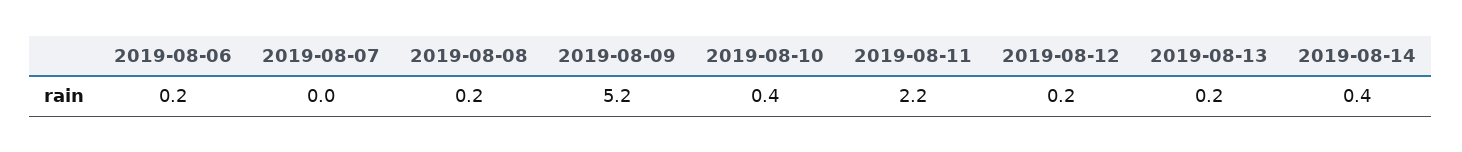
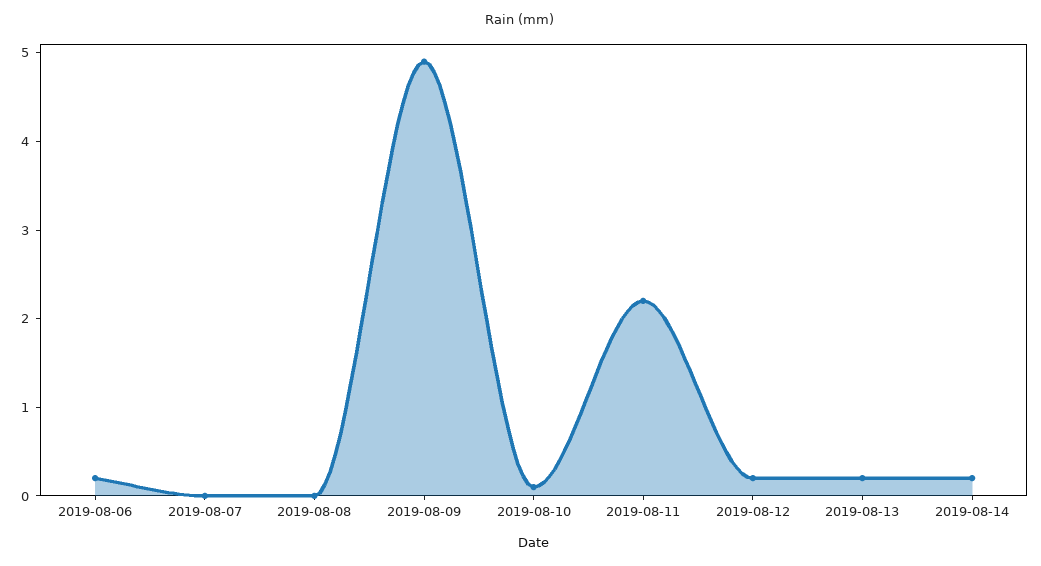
  {
    "2019-08-06": 0.2,
    "2019-08-07": 0,
-   "2019-08-08": 0.2,
+   "2019-08-08": 0,
-   "2019-08-09": 5.2,
+   "2019-08-09": 4.9,
-   "2019-08-10": 0.4,
+   "2019-08-10": 0.1,
    "2019-08-11": 2.2,
    "2019-08-12": 0.2,
    "2019-08-13": 0.2,
-   "2019-08-14": 0.4
+   "2019-08-14": 0.2
  }

